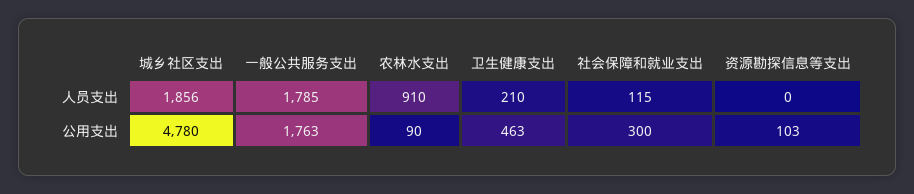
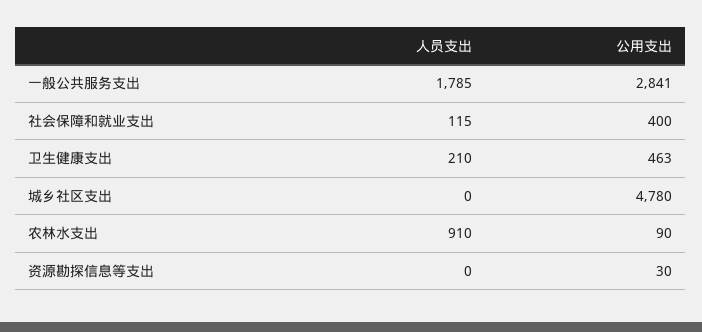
  {
    "城乡社区支出": {
-     "人员支出": 1856,
+     "人员支出": 0,
      "公用支出": 4780
    },
    "一般公共服务支出": {
      "人员支出": 1785,
-     "公用支出": 1763
+     "公用支出": 2841
    },
    "农林水支出": {
      "人员支出": 910,
      "公用支出": 90
    },
    "卫生健康支出": {
      "人员支出": 210,
      "公用支出": 463
    },
    "社会保障和就业支出": {
      "人员支出": 115,
-     "公用支出": 300
+     "公用支出": 400
    },
    "资源勘探信息等支出": {
      "人员支出": 0,
-     "公用支出": 103
+     "公用支出": 30
    }
  }

